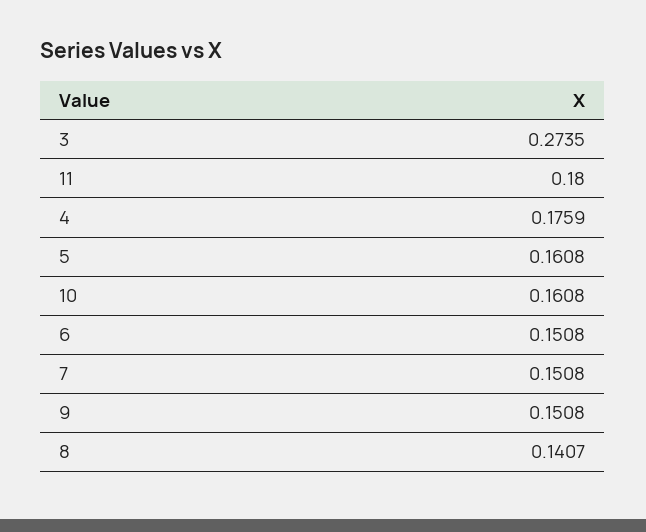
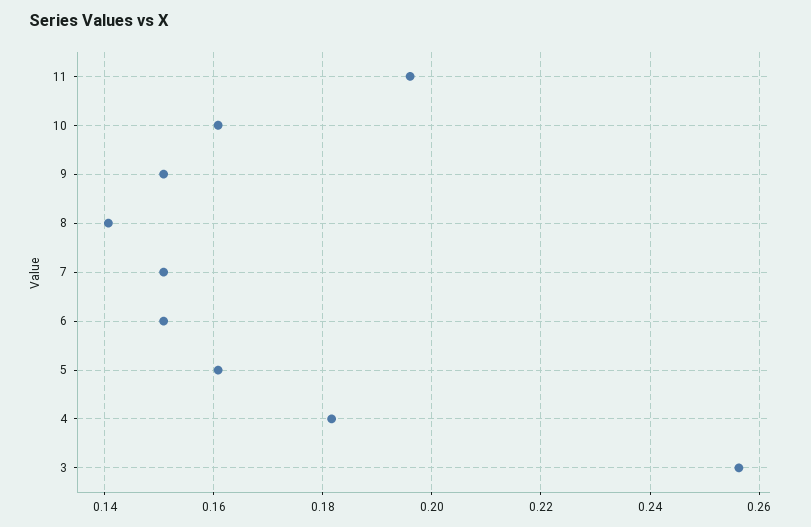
  {
-   "3": 0.2735,
+   "3": 0.256,
-   "11": 0.18,
+   "11": 0.196,
-   "4": 0.1759,
+   "4": 0.182,
    "5": 0.1608,
    "10": 0.1608,
    "6": 0.1508,
    "7": 0.1508,
    "9": 0.1508,
    "8": 0.1407
  }

